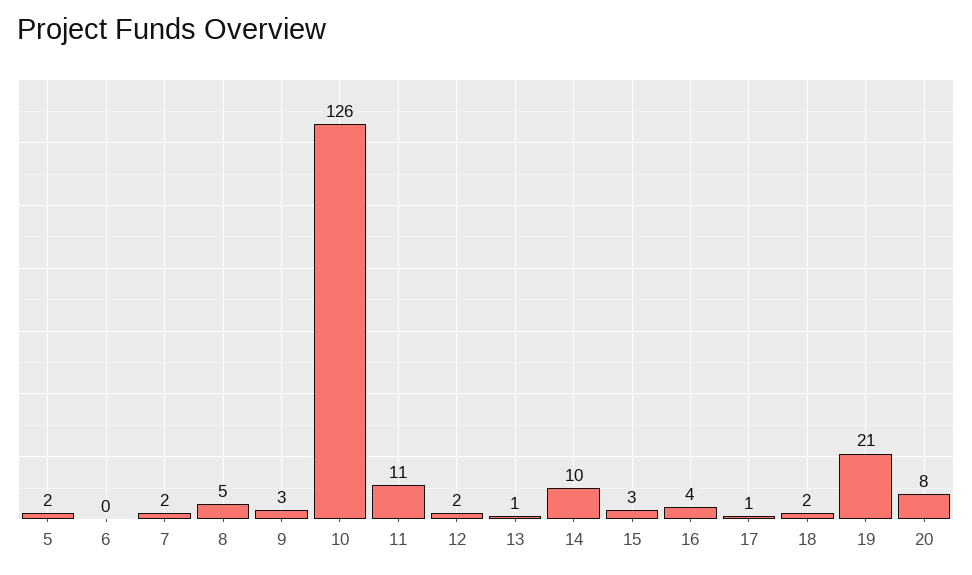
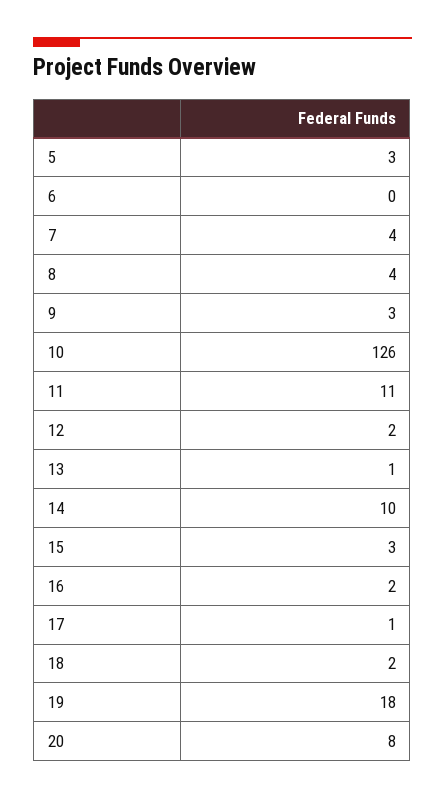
  {
-   "5": 2,
+   "5": 3,
    "6": 0,
-   "7": 2,
+   "7": 4,
-   "8": 5,
+   "8": 4,
    "9": 3,
    "10": 126,
    "11": 11,
    "12": 2,
    "13": 1,
    "14": 10,
    "15": 3,
-   "16": 4,
+   "16": 2,
    "17": 1,
    "18": 2,
-   "19": 21,
+   "19": 18,
    "20": 8
  }

